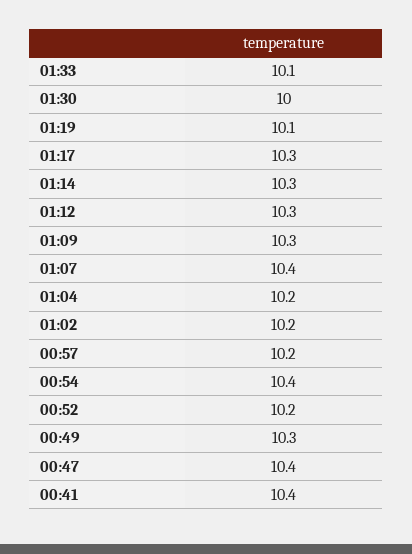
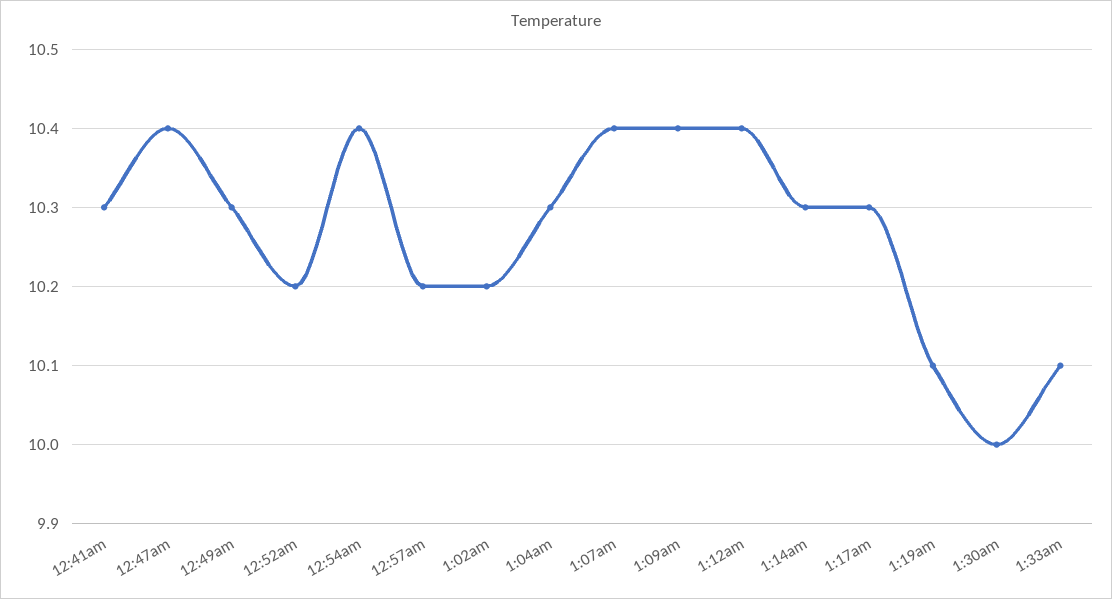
  {
    "01:33": 10.1,
    "01:30": 10,
    "01:19": 10.1,
    "01:17": 10.3,
    "01:14": 10.3,
-   "01:12": 10.3,
+   "01:12": 10.4,
-   "01:09": 10.3,
+   "01:09": 10.4,
    "01:07": 10.4,
-   "01:04": 10.2,
+   "01:04": 10.3,
    "01:02": 10.2,
    "00:57": 10.2,
    "00:54": 10.4,
    "00:52": 10.2,
    "00:49": 10.3,
    "00:47": 10.4,
-   "00:41": 10.4
+   "00:41": 10.3
  }

